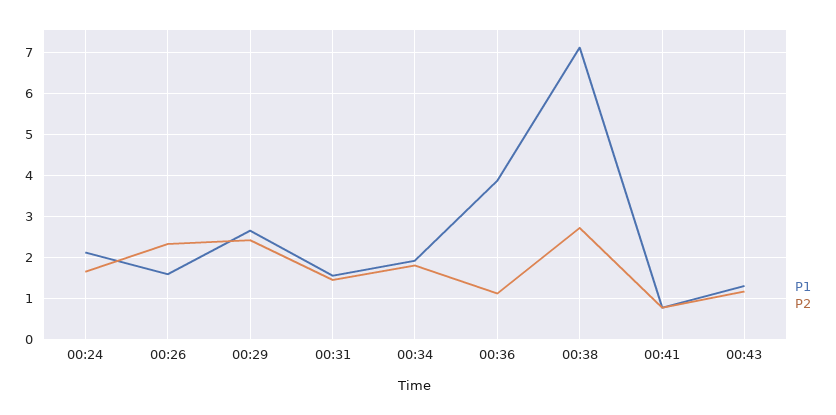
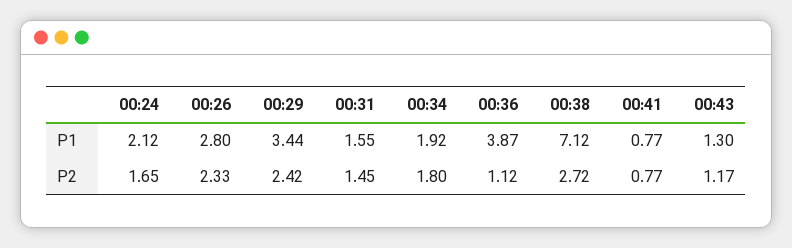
  {
    "P1": {
      "00:24": 2.12,
-     "00:26": 1.6,
+     "00:26": 2.8,
-     "00:29": 2.6,
+     "00:29": 3.44,
      "00:31": 1.55,
      "00:34": 1.92,
      "00:36": 3.87,
      "00:38": 7.12,
      "00:41": 0.77,
      "00:43": 1.3
    },
    "P2": {
      "00:24": 1.65,
      "00:26": 2.33,
      "00:29": 2.42,
      "00:31": 1.45,
      "00:34": 1.8,
      "00:36": 1.12,
      "00:38": 2.72,
      "00:41": 0.77,
      "00:43": 1.17
    }
  }

